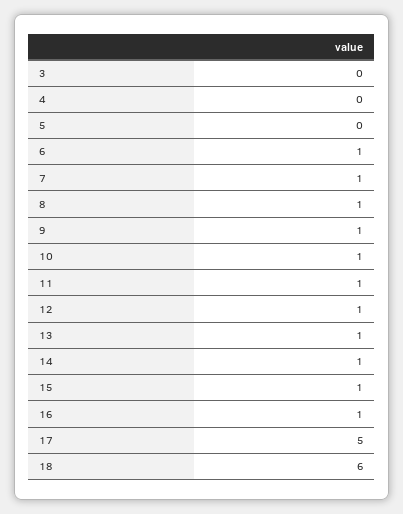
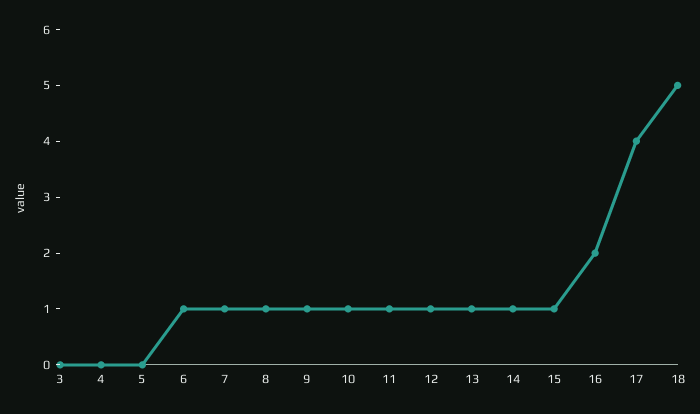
  {
    "3": 0,
    "4": 0,
    "5": 0,
    "6": 1,
    "7": 1,
    "8": 1,
    "9": 1,
    "10": 1,
    "11": 1,
    "12": 1,
    "13": 1,
    "14": 1,
    "15": 1,
-   "16": 1,
+   "16": 2,
-   "17": 5,
+   "17": 4,
-   "18": 6
+   "18": 5
  }

